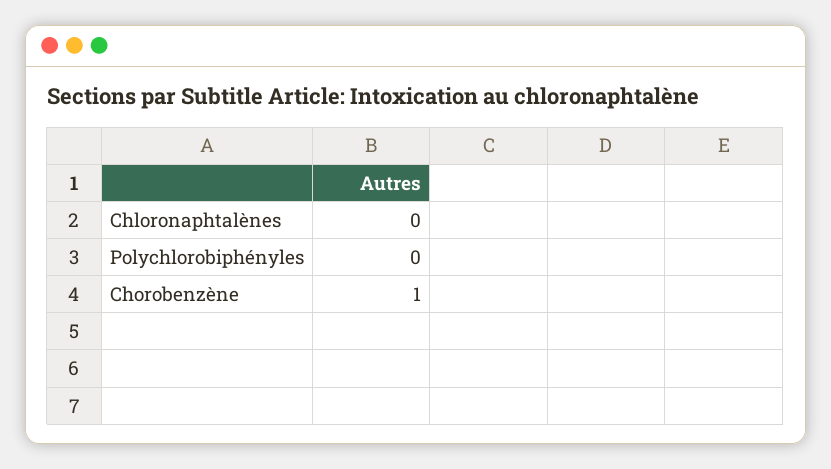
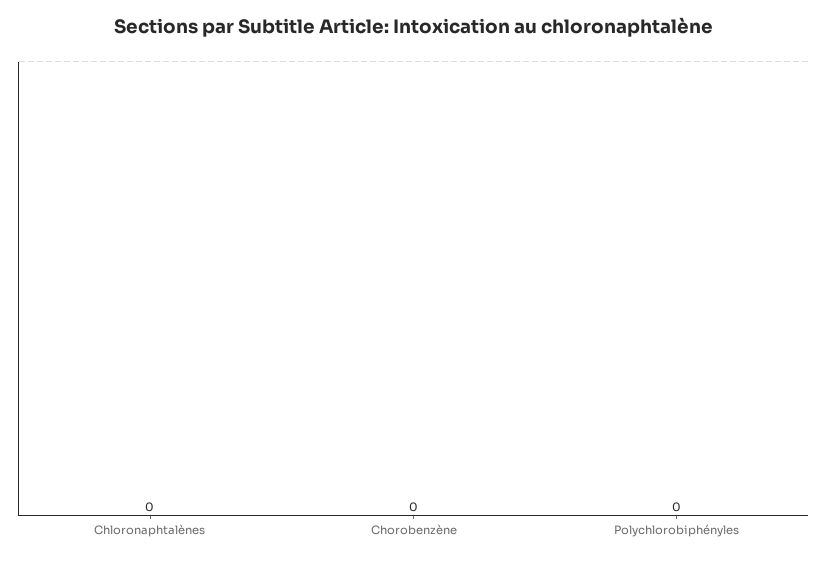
  {
    "Chloronaphtalènes": 0,
    "Polychlorobiphényles": 0,
-   "Chorobenzène": 1
+   "Chorobenzène": 0
  }

